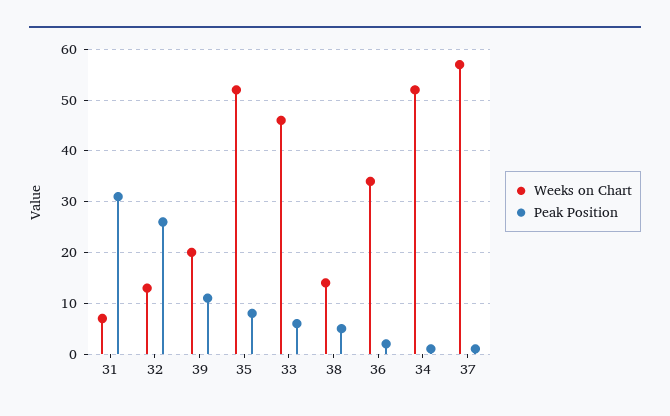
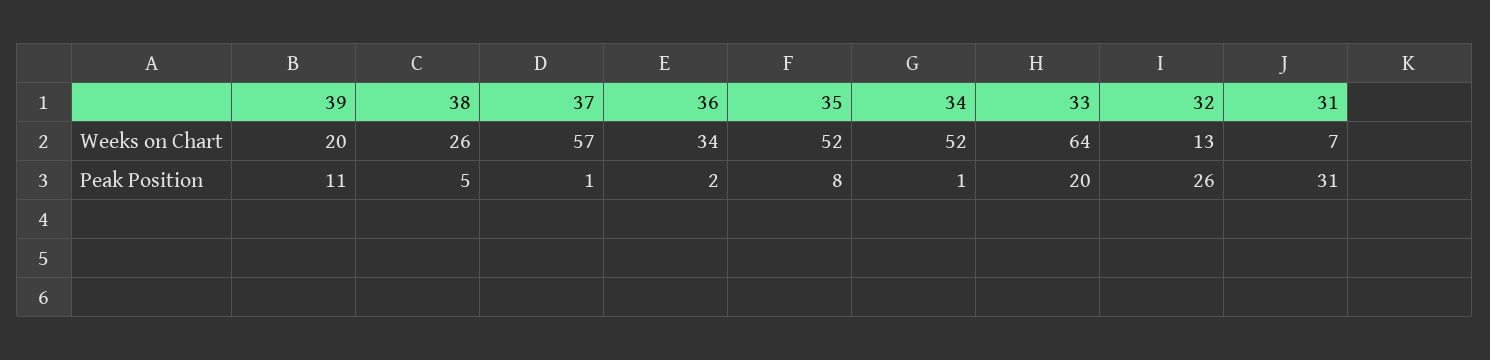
  {
    "Weeks on Chart": {
      "31": 7,
      "32": 13,
      "39": 20,
      "35": 52,
-     "33": 45,
+     "33": 64,
-     "38": 15,
+     "38": 26,
      "36": 34,
      "34": 52,
      "37": 57
    },
    "Peak Position": {
      "31": 31,
      "32": 26,
      "39": 11,
      "35": 8,
-     "33": 5,
+     "33": 20,
      "38": 5,
      "36": 2,
      "34": 1,
      "37": 1
    }
  }

